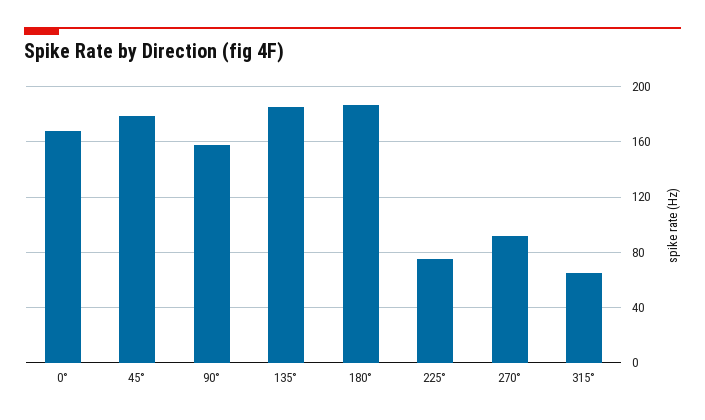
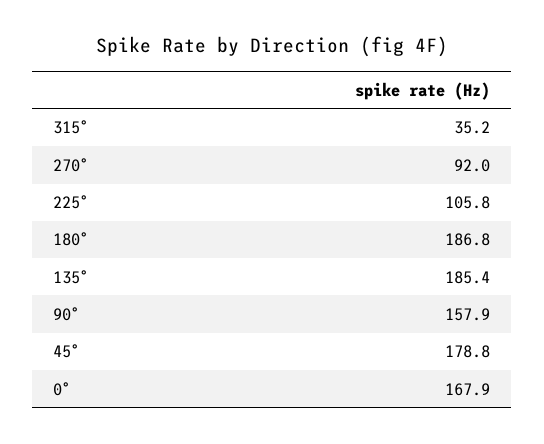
  {
    "0°": 167.9,
    "45°": 178.8,
    "90°": 157.9,
    "135°": 185.4,
    "180°": 186.8,
-   "225°": 75,
+   "225°": 105.8,
    "270°": 92,
-   "315°": 65
+   "315°": 35.2
  }

